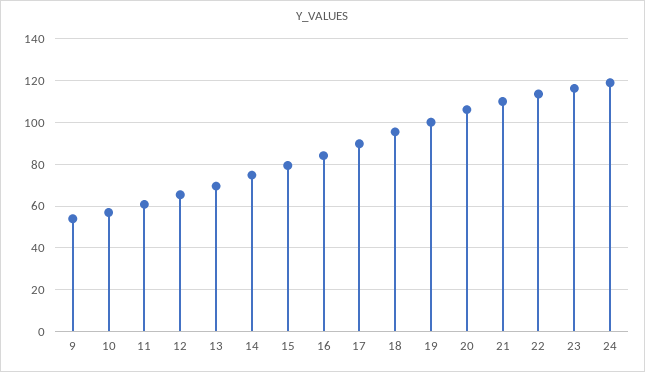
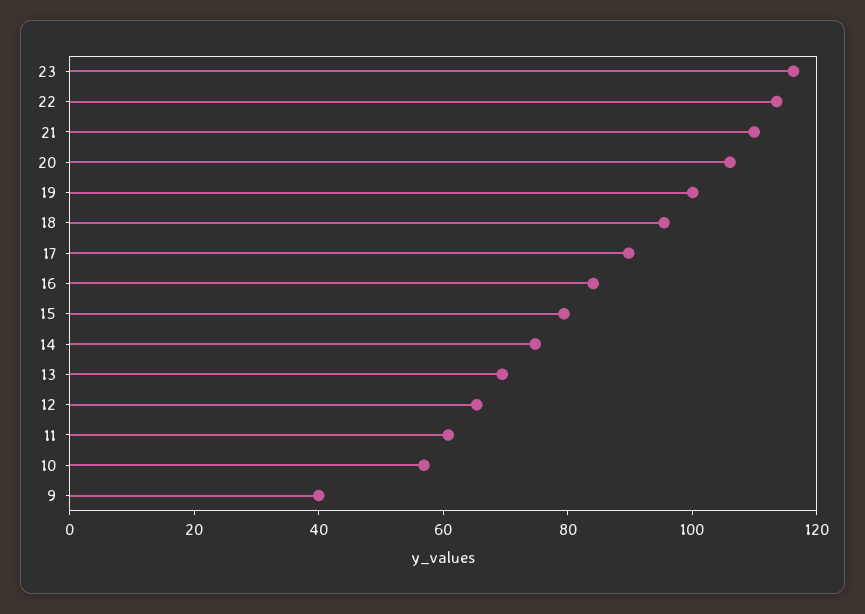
  {
-   "9": 55,
+   "9": 40,
    "10": 55,
    "11": 60,
    "12": 65,
    "13": 70,
    "14": 75,
    "15": 80,
    "16": 85,
    "17": 90,
    "18": 95,
    "19": 100,
    "20": 105,
    "21": 110,
    "22": 115,
-   "23": 115,
+   "23": 115
-   "24": 120
  }

